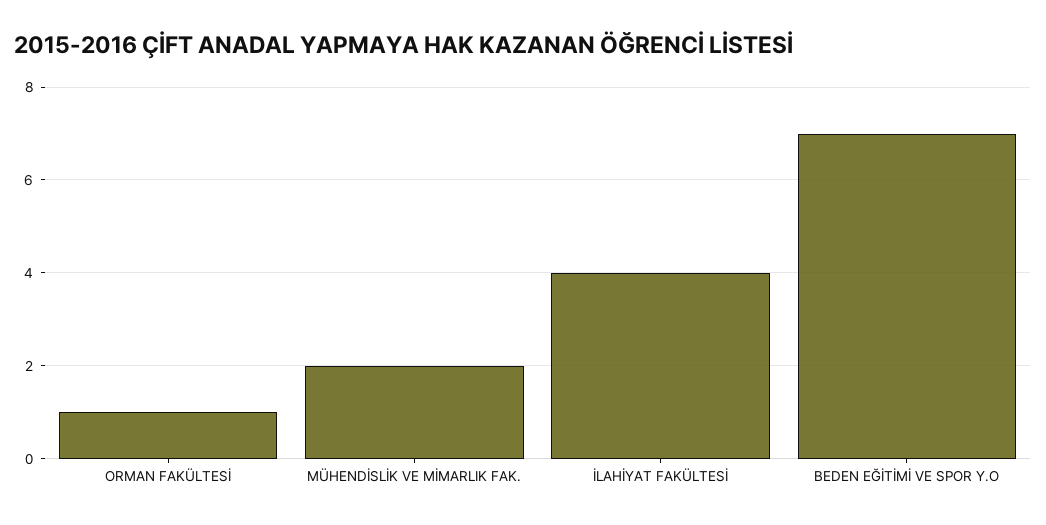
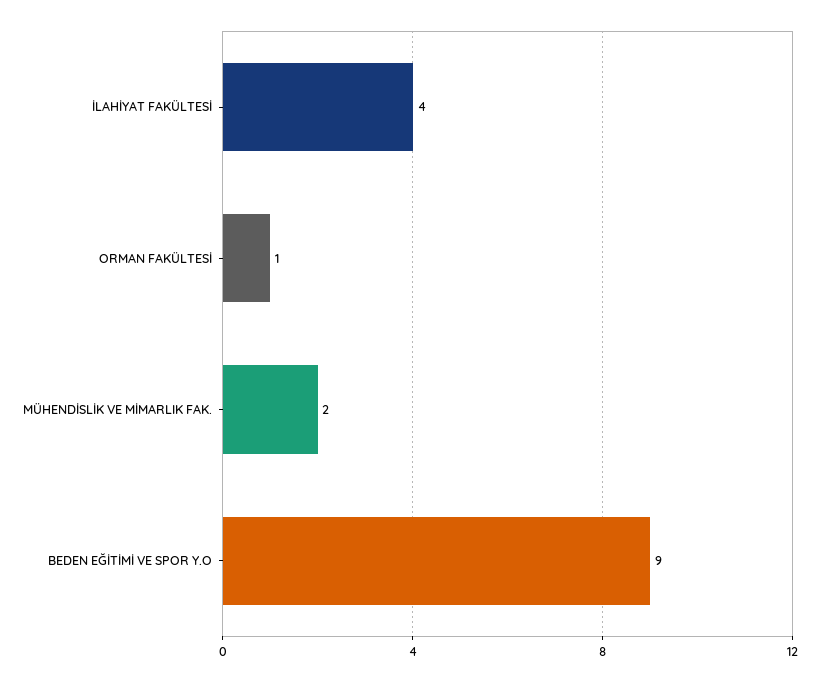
  {
    "ORMAN FAKÜLTESİ": 1,
    "MÜHENDİSLİK VE MİMARLIK FAK.": 2,
    "İLAHİYAT FAKÜLTESİ": 4,
-   "BEDEN EĞİTİMİ VE SPOR Y.O": 7
+   "BEDEN EĞİTİMİ VE SPOR Y.O": 9
  }

